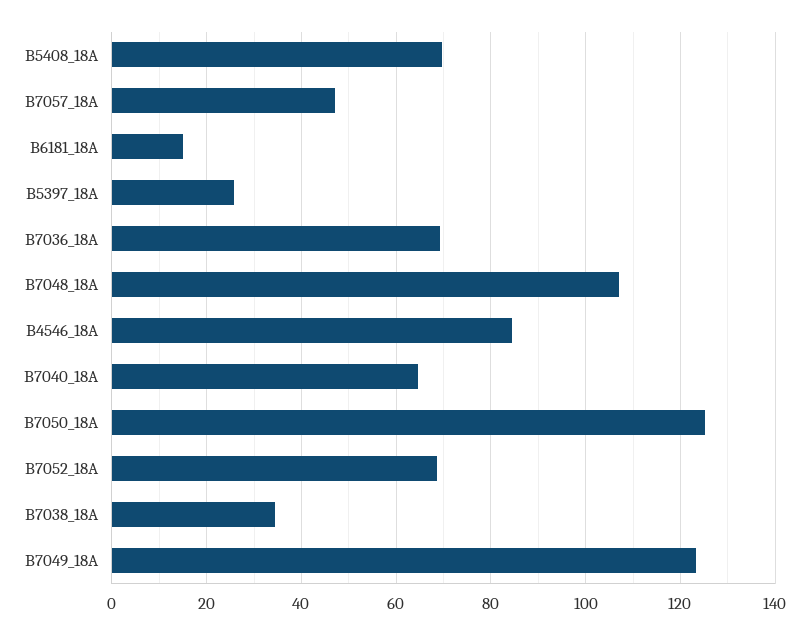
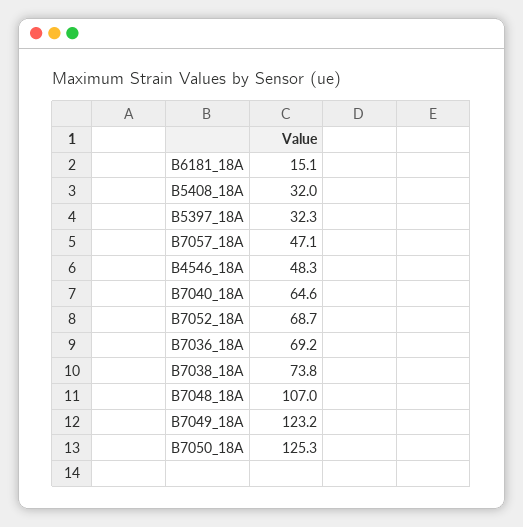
  {
-   "B5408_18A": 70,
+   "B5408_18A": 32,
    "B7057_18A": 47.1,
    "B6181_18A": 15.1,
-   "B5397_18A": 26,
+   "B5397_18A": 32.3,
    "B7036_18A": 69.2,
    "B7048_18A": 107,
-   "B4546_18A": 84,
+   "B4546_18A": 48.3,
    "B7040_18A": 64.6,
    "B7050_18A": 125.3,
    "B7052_18A": 68.7,
-   "B7038_18A": 34,
+   "B7038_18A": 73.8,
    "B7049_18A": 123.2
  }

